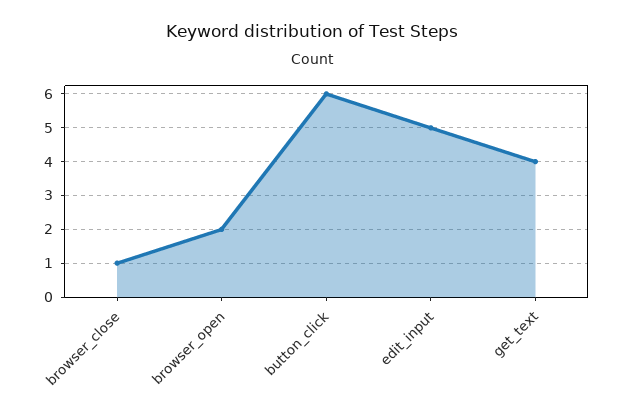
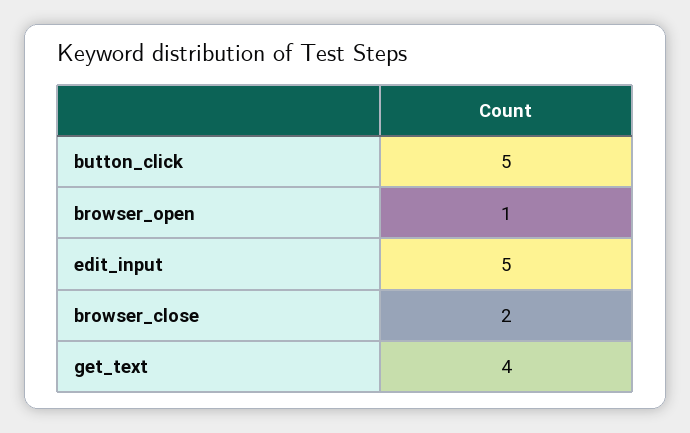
  {
-   "browser_close": 1,
+   "browser_close": 2,
-   "browser_open": 2,
+   "browser_open": 1,
-   "button_click": 6,
+   "button_click": 5,
    "edit_input": 5,
    "get_text": 4
  }

